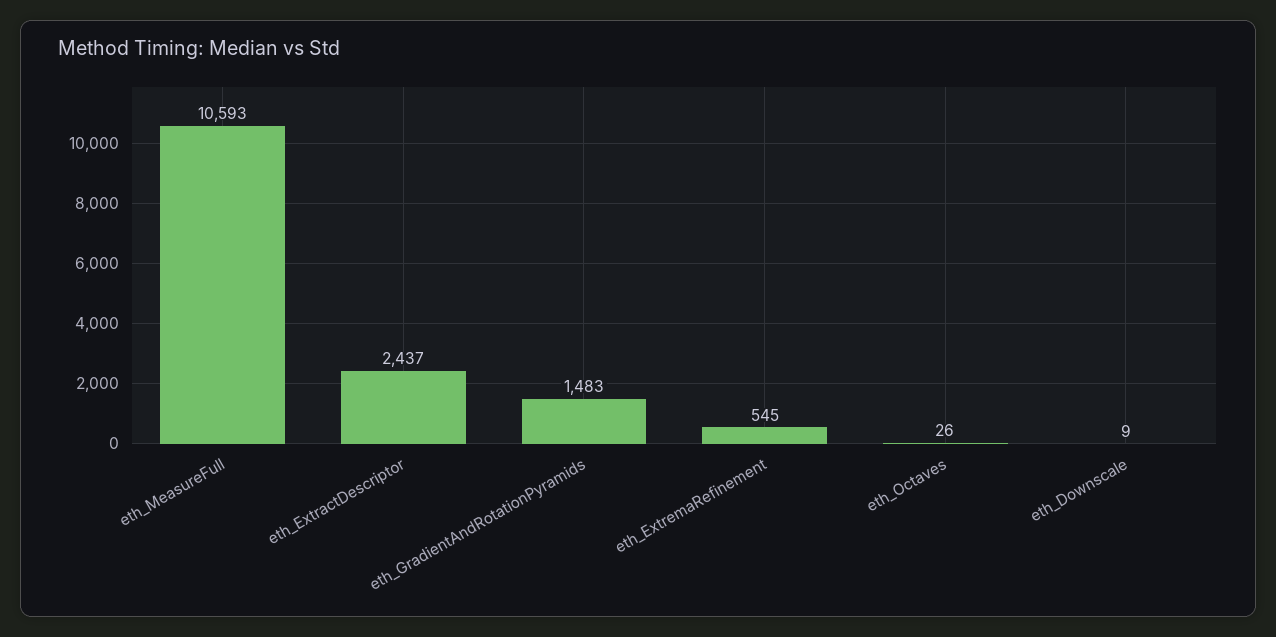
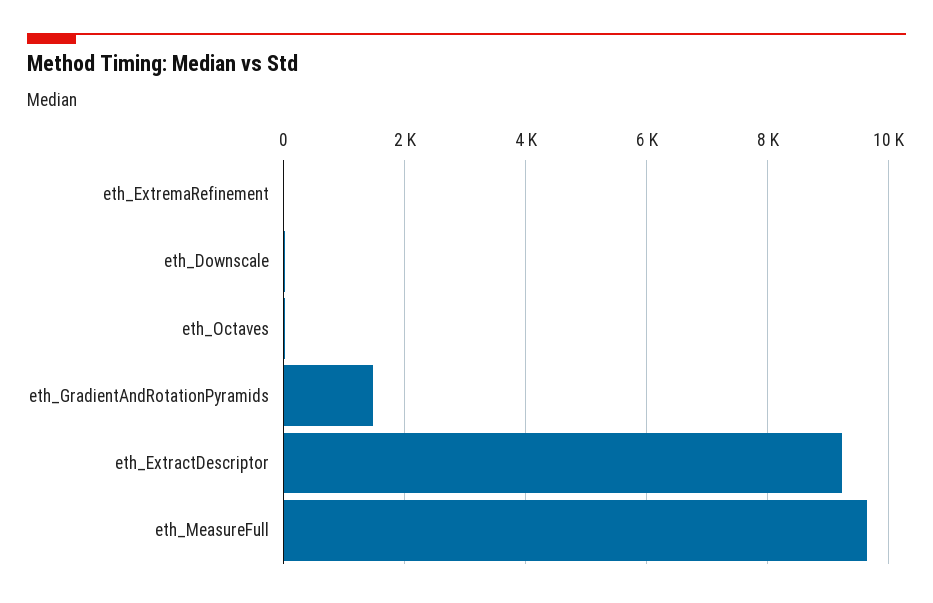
  {
-   "eth_MeasureFull": 10593,
+   "eth_MeasureFull": 9600,
-   "eth_ExtractDescriptor": 2437,
+   "eth_ExtractDescriptor": 9200,
    "eth_GradientAndRotationPyramids": 1483,
-   "eth_ExtremaRefinement": 545,
+   "eth_ExtremaRefinement": 0,
    "eth_Octaves": 26,
    "eth_Downscale": 9
  }

